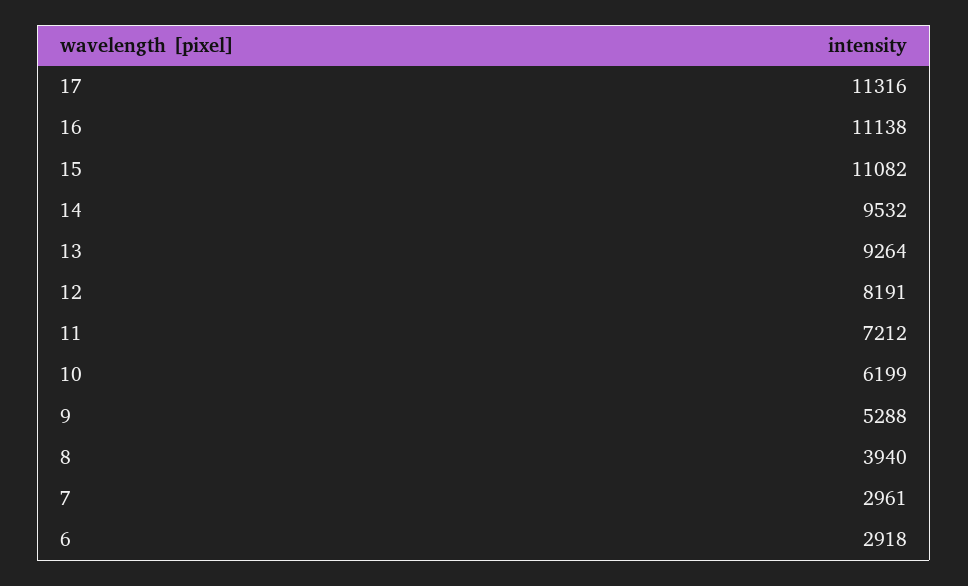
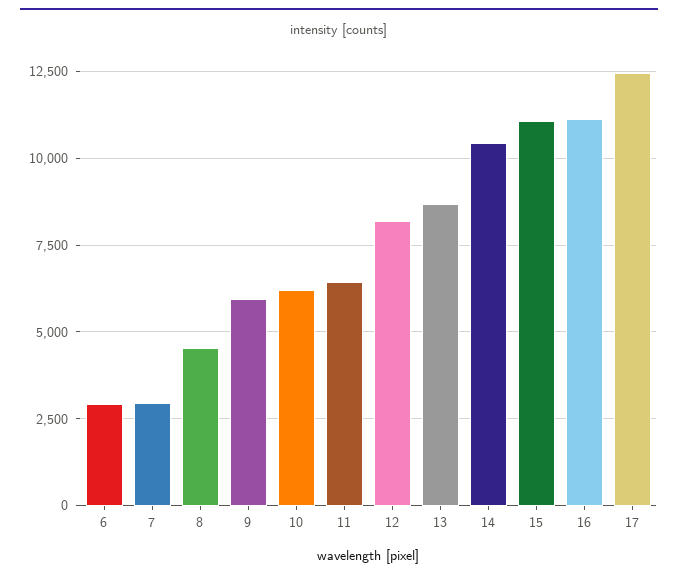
  {
-   "17": 11316,
+   "17": 12500,
    "16": 11138,
    "15": 11082,
-   "14": 9532,
+   "14": 10500,
-   "13": 9264,
+   "13": 8750,
    "12": 8191,
-   "11": 7212,
+   "11": 6500,
    "10": 6199,
-   "9": 5288,
+   "9": 6000,
-   "8": 3940,
+   "8": 4500,
    "7": 2961,
    "6": 2918
  }

